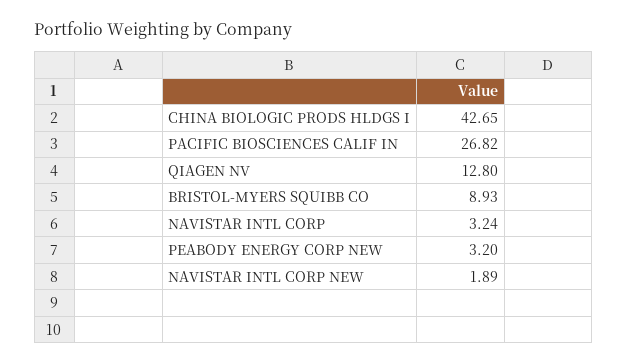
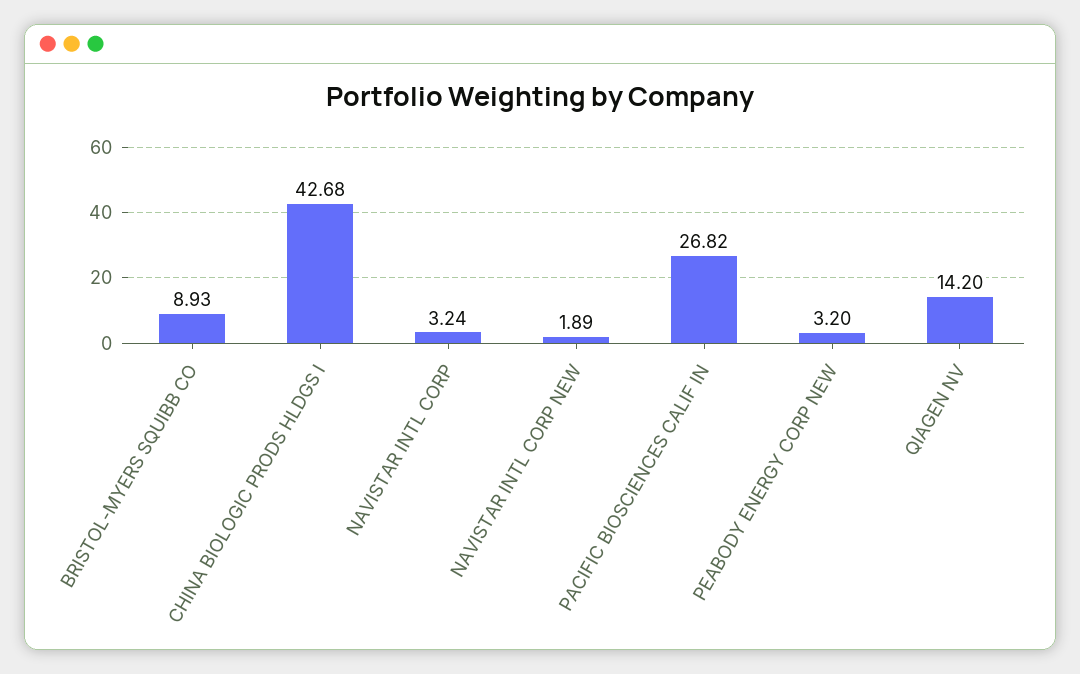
  {
-   "CHINA BIOLOGIC PRODS HLDGS I": 42.65,
+   "CHINA BIOLOGIC PRODS HLDGS I": 42.68,
    "PACIFIC BIOSCIENCES CALIF IN": 26.82,
-   "QIAGEN NV": 12.8,
+   "QIAGEN NV": 14.2,
    "BRISTOL-MYERS SQUIBB CO": 8.93,
    "NAVISTAR INTL CORP": 3.24,
    "PEABODY ENERGY CORP NEW": 3.2,
    "NAVISTAR INTL CORP NEW": 1.89
  }

